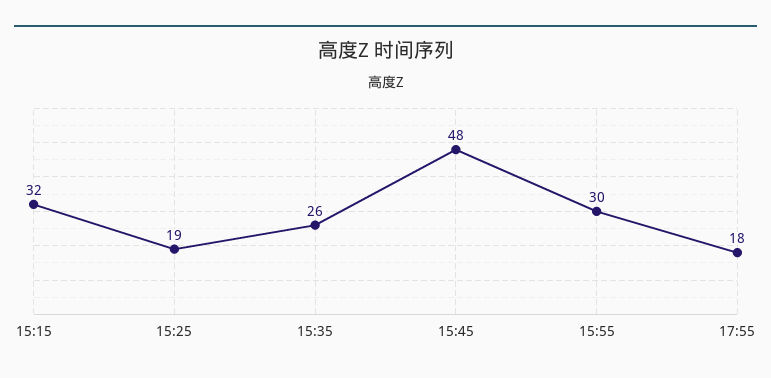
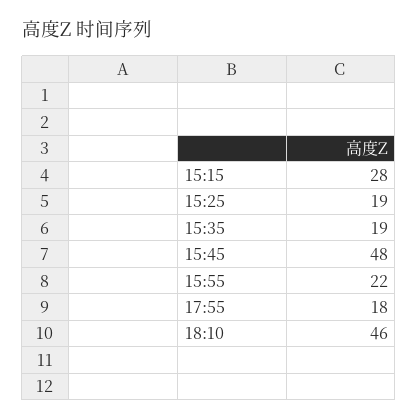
  {
-   "15:15": 32,
+   "15:15": 28,
    "15:25": 19,
-   "15:35": 26,
+   "15:35": 19,
    "15:45": 48,
-   "15:55": 30,
+   "15:55": 22,
-   "17:55": 18
+   "17:55": 18,
+   "18:10": 46
  }

